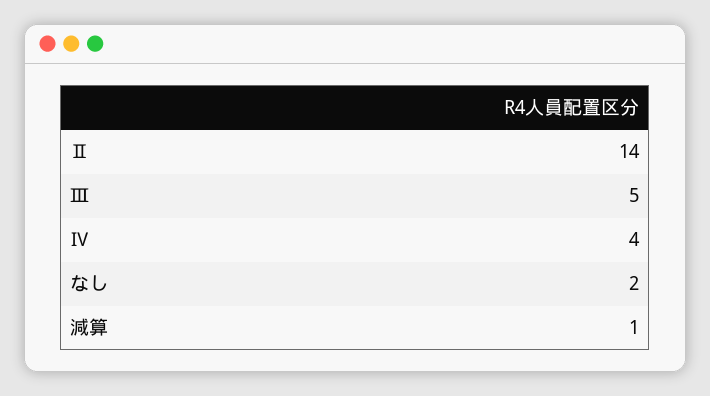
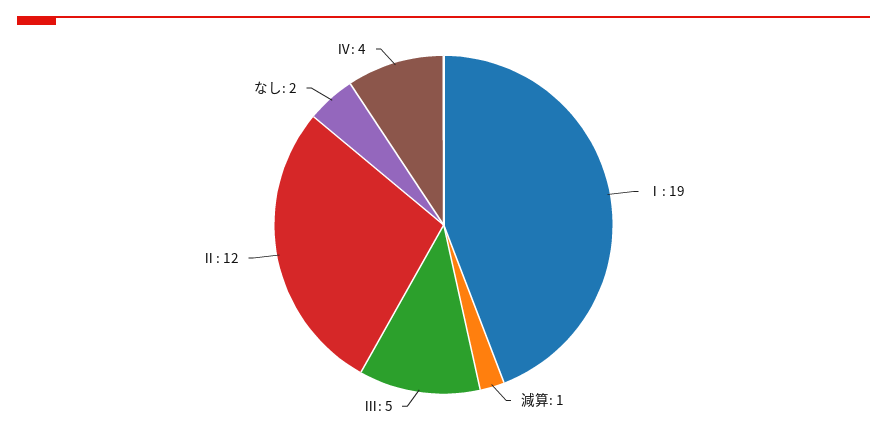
  {
-   "Ⅱ": 14,
+   "Ⅱ": 12,
    "Ⅲ": 5,
    "Ⅳ": 4,
    "なし": 2,
-   "減算": 1
+   "減算": 1,
+   "Ⅰ": 19
  }

